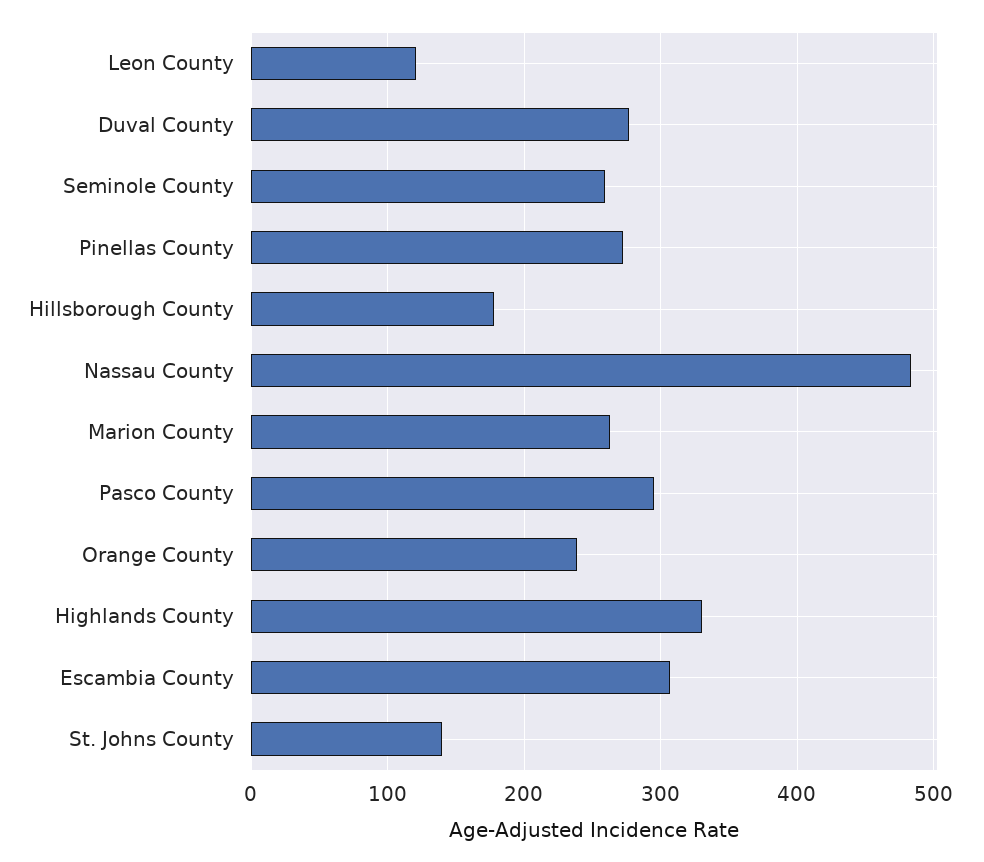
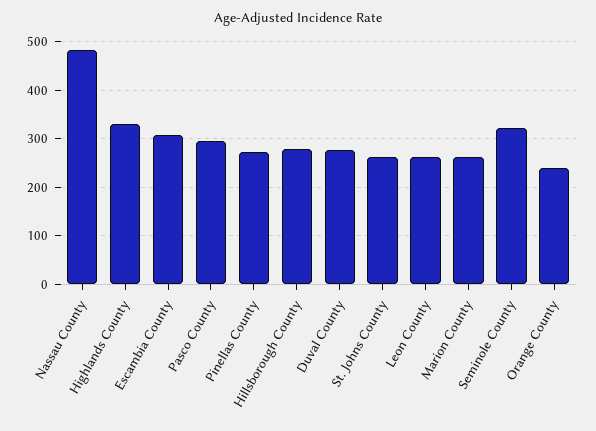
  {
-   "Leon County": 120,
+   "Leon County": 260,
    "Duval County": 280,
-   "Seminole County": 260,
+   "Seminole County": 320,
    "Pinellas County": 270,
-   "Hillsborough County": 180,
+   "Hillsborough County": 280,
    "Nassau County": 480,
    "Marion County": 260,
    "Pasco County": 300,
    "Orange County": 240,
    "Highlands County": 330,
    "Escambia County": 310,
-   "St. Johns County": 140
+   "St. Johns County": 260
  }

